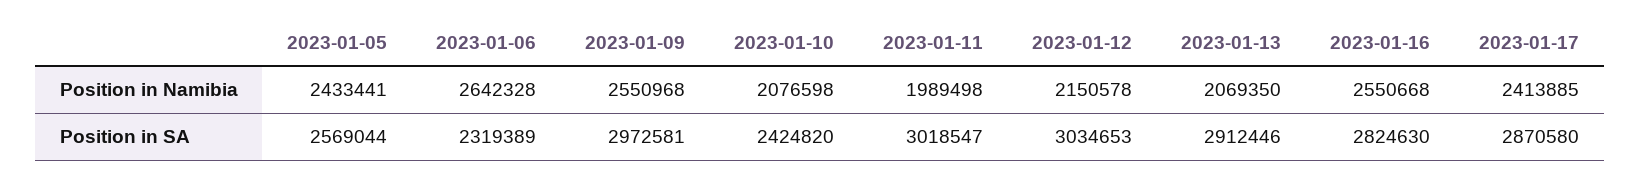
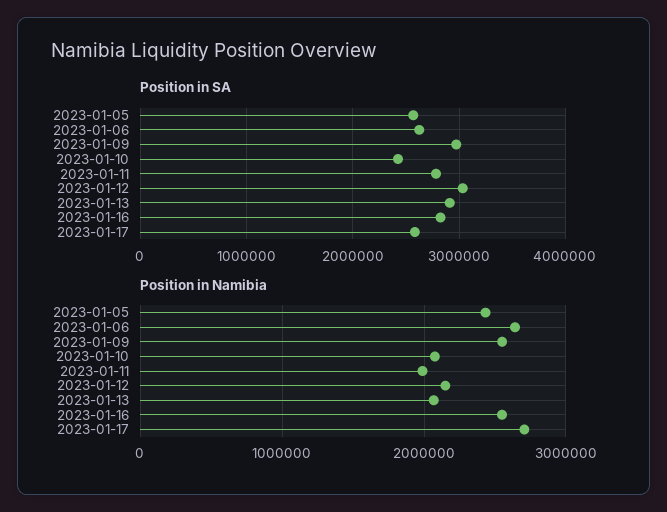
  {
    "Position in Namibia": {
      "2023-01-05": 2433441,
      "2023-01-06": 2642328,
      "2023-01-09": 2550968,
      "2023-01-10": 2076598,
      "2023-01-11": 1989498,
      "2023-01-12": 2150578,
      "2023-01-13": 2069350,
      "2023-01-16": 2550668,
-     "2023-01-17": 2413885
+     "2023-01-17": 2700000
    },
    "Position in SA": {
      "2023-01-05": 2569044,
-     "2023-01-06": 2319389,
+     "2023-01-06": 2600000,
      "2023-01-09": 2972581,
      "2023-01-10": 2424820,
-     "2023-01-11": 3018547,
+     "2023-01-11": 2800000,
      "2023-01-12": 3034653,
      "2023-01-13": 2912446,
      "2023-01-16": 2824630,
-     "2023-01-17": 2870580
+     "2023-01-17": 2600000
    }
  }

